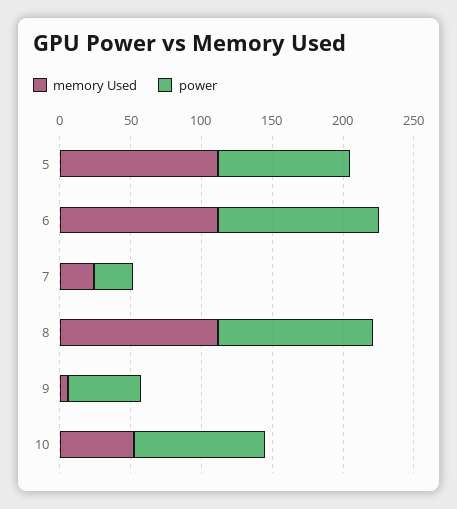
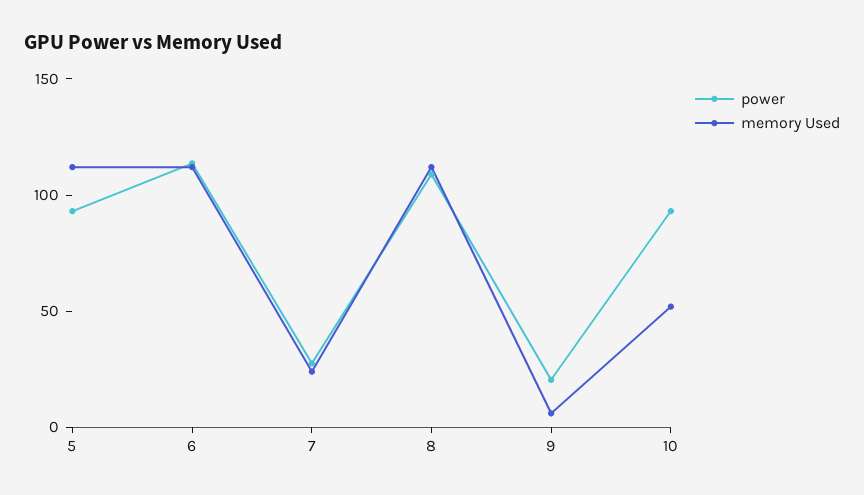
  {
    "memory Used": {
      "5": 110,
      "6": 110,
      "7": 20,
      "8": 110,
      "9": 10,
      "10": 50
    },
    "power": {
      "5": 90,
      "6": 110,
      "7": 30,
      "8": 110,
-     "9": 50,
+     "9": 20,
      "10": 90
    }
  }

